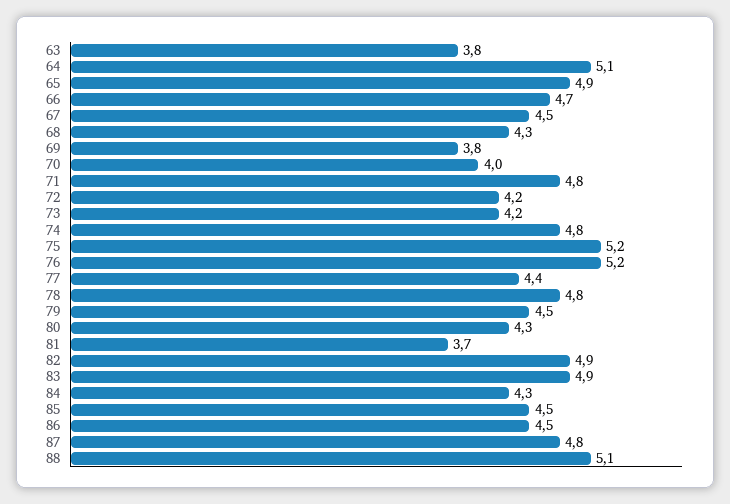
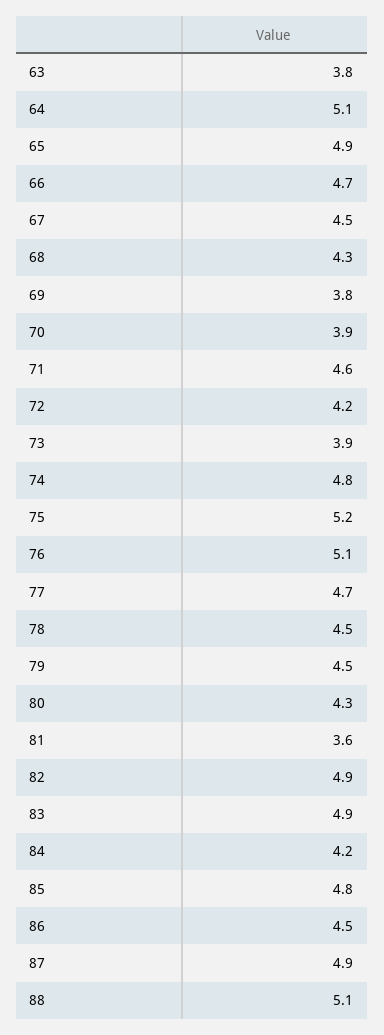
  {
    "63": 3.8,
    "64": 5.1,
    "65": 4.9,
    "66": 4.7,
    "67": 4.5,
    "68": 4.3,
    "69": 3.8,
-   "70": 4,
+   "70": 3.9,
-   "71": 4.8,
+   "71": 4.6,
    "72": 4.2,
-   "73": 4.2,
+   "73": 3.9,
    "74": 4.8,
    "75": 5.2,
-   "76": 5.2,
+   "76": 5.1,
-   "77": 4.4,
+   "77": 4.7,
-   "78": 4.8,
+   "78": 4.5,
    "79": 4.5,
    "80": 4.3,
-   "81": 3.7,
+   "81": 3.6,
    "82": 4.9,
    "83": 4.9,
-   "84": 4.3,
+   "84": 4.2,
-   "85": 4.5,
+   "85": 4.8,
    "86": 4.5,
-   "87": 4.8,
+   "87": 4.9,
    "88": 5.1
  }

